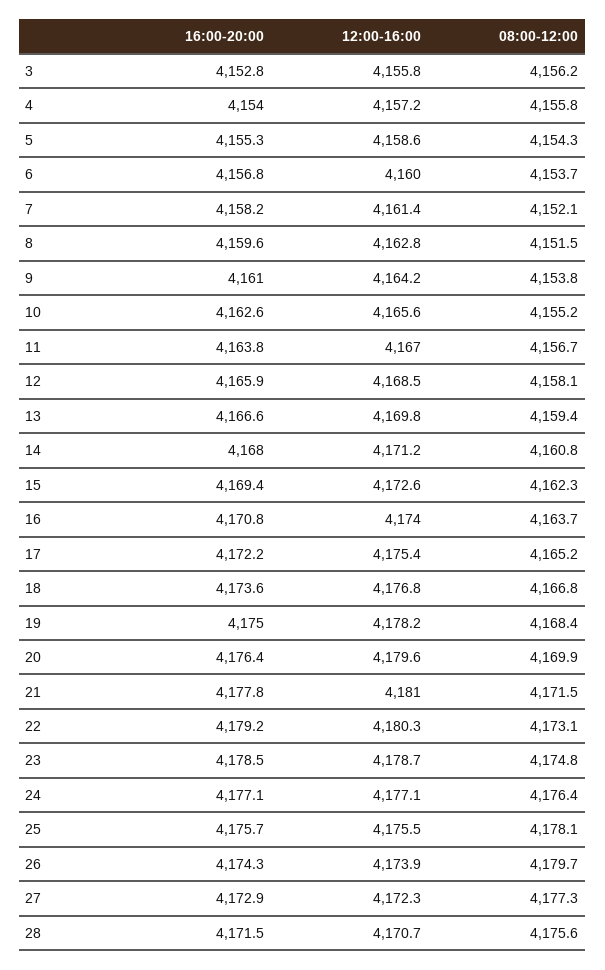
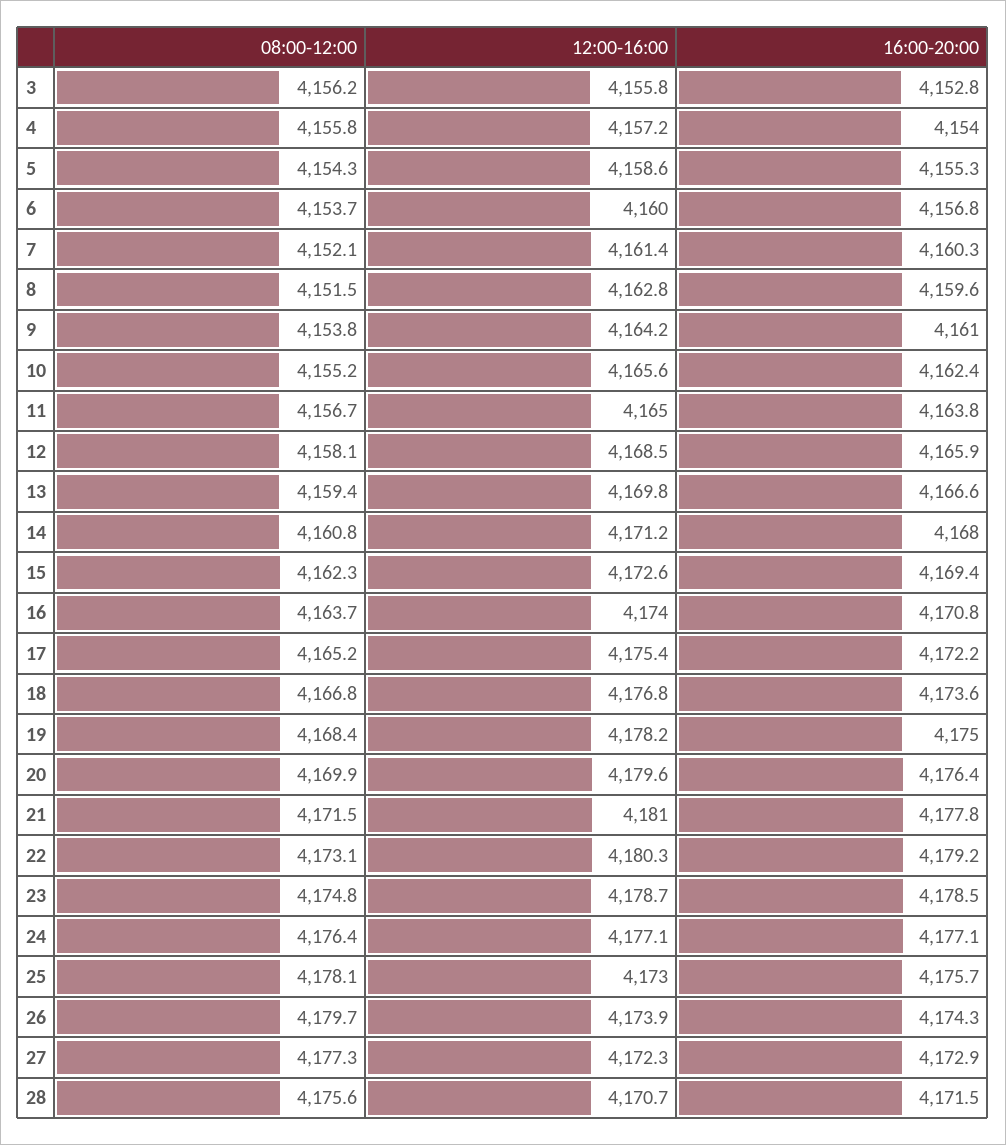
  {
    "16:00-20:00": {
      "3": 4152.8,
      "4": 4154,
      "5": 4155.3,
      "6": 4156.8,
-     "7": 4158.2,
+     "7": 4160.3,
      "8": 4159.6,
      "9": 4161,
-     "10": 4162.6,
+     "10": 4162.4,
      "11": 4163.8,
      "12": 4165.9,
      "13": 4166.6,
      "14": 4168,
      "15": 4169.4,
      "16": 4170.8,
      "17": 4172.2,
      "18": 4173.6,
      "19": 4175,
      "20": 4176.4,
      "21": 4177.8,
      "22": 4179.2,
      "23": 4178.5,
      "24": 4177.1,
      "25": 4175.7,
      "26": 4174.3,
      "27": 4172.9,
      "28": 4171.5
    },
    "12:00-16:00": {
      "3": 4155.8,
      "4": 4157.2,
      "5": 4158.6,
      "6": 4160,
      "7": 4161.4,
      "8": 4162.8,
      "9": 4164.2,
      "10": 4165.6,
-     "11": 4167,
+     "11": 4165,
      "12": 4168.5,
      "13": 4169.8,
      "14": 4171.2,
      "15": 4172.6,
      "16": 4174,
      "17": 4175.4,
      "18": 4176.8,
      "19": 4178.2,
      "20": 4179.6,
      "21": 4181,
      "22": 4180.3,
      "23": 4178.7,
      "24": 4177.1,
-     "25": 4175.5,
+     "25": 4173,
      "26": 4173.9,
      "27": 4172.3,
      "28": 4170.7
    },
    "08:00-12:00": {
      "3": 4156.2,
      "4": 4155.8,
      "5": 4154.3,
      "6": 4153.7,
      "7": 4152.1,
      "8": 4151.5,
      "9": 4153.8,
      "10": 4155.2,
      "11": 4156.7,
      "12": 4158.1,
      "13": 4159.4,
      "14": 4160.8,
      "15": 4162.3,
      "16": 4163.7,
      "17": 4165.2,
      "18": 4166.8,
      "19": 4168.4,
      "20": 4169.9,
      "21": 4171.5,
      "22": 4173.1,
      "23": 4174.8,
      "24": 4176.4,
      "25": 4178.1,
      "26": 4179.7,
      "27": 4177.3,
      "28": 4175.6
    }
  }

